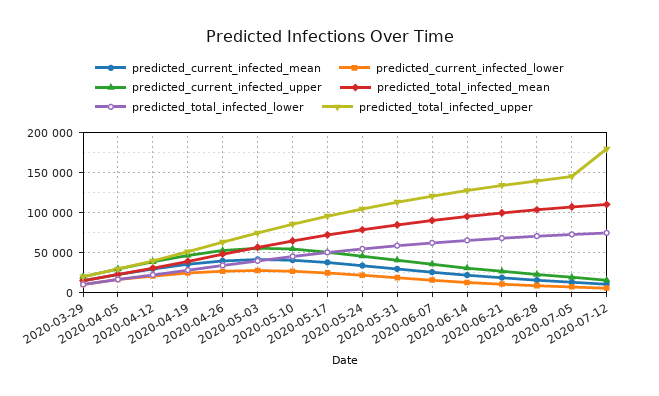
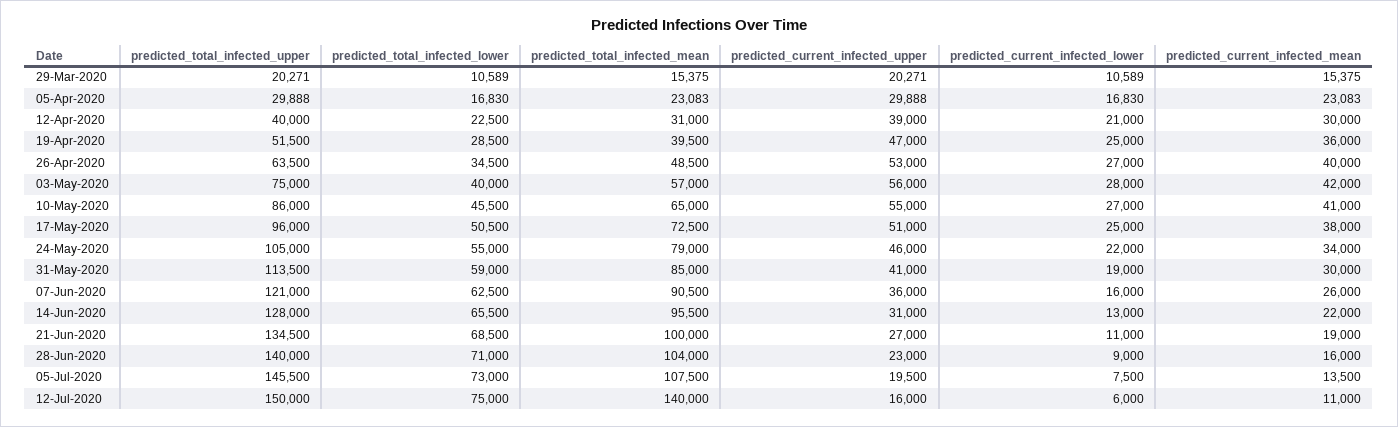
  {
    "predicted_current_infected_mean": {
      "2020-03-29": 15375,
      "2020-04-05": 23083,
      "2020-04-12": 30000,
      "2020-04-19": 36000,
      "2020-04-26": 40000,
      "2020-05-03": 42000,
      "2020-05-10": 41000,
      "2020-05-17": 38000,
      "2020-05-24": 34000,
      "2020-05-31": 30000,
      "2020-06-07": 26000,
      "2020-06-14": 22000,
      "2020-06-21": 19000,
      "2020-06-28": 16000,
      "2020-07-05": 13500,
      "2020-07-12": 11000
    },
    "predicted_current_infected_lower": {
      "2020-03-29": 10589,
      "2020-04-05": 16830,
      "2020-04-12": 21000,
      "2020-04-19": 25000,
      "2020-04-26": 27000,
      "2020-05-03": 28000,
      "2020-05-10": 27000,
      "2020-05-17": 25000,
      "2020-05-24": 22000,
      "2020-05-31": 19000,
      "2020-06-07": 16000,
      "2020-06-14": 13000,
      "2020-06-21": 11000,
      "2020-06-28": 9000,
      "2020-07-05": 7500,
      "2020-07-12": 6000
    },
    "predicted_current_infected_upper": {
      "2020-03-29": 20271,
      "2020-04-05": 29888,
      "2020-04-12": 39000,
      "2020-04-19": 47000,
      "2020-04-26": 53000,
      "2020-05-03": 56000,
      "2020-05-10": 55000,
      "2020-05-17": 51000,
      "2020-05-24": 46000,
      "2020-05-31": 41000,
      "2020-06-07": 36000,
      "2020-06-14": 31000,
      "2020-06-21": 27000,
      "2020-06-28": 23000,
      "2020-07-05": 19500,
      "2020-07-12": 16000
    },
    "predicted_total_infected_mean": {
      "2020-03-29": 15375,
      "2020-04-05": 23083,
      "2020-04-12": 31000,
      "2020-04-19": 39500,
      "2020-04-26": 48500,
      "2020-05-03": 57000,
      "2020-05-10": 65000,
      "2020-05-17": 72500,
      "2020-05-24": 79000,
      "2020-05-31": 85000,
      "2020-06-07": 90500,
      "2020-06-14": 95500,
      "2020-06-21": 100000,
      "2020-06-28": 104000,
      "2020-07-05": 107500,
-     "2020-07-12": 110000
+     "2020-07-12": 140000
    },
    "predicted_total_infected_lower": {
      "2020-03-29": 10589,
      "2020-04-05": 16830,
      "2020-04-12": 22500,
      "2020-04-19": 28500,
      "2020-04-26": 34500,
      "2020-05-03": 40000,
      "2020-05-10": 45500,
      "2020-05-17": 50500,
      "2020-05-24": 55000,
      "2020-05-31": 59000,
      "2020-06-07": 62500,
      "2020-06-14": 65500,
      "2020-06-21": 68500,
      "2020-06-28": 71000,
      "2020-07-05": 73000,
      "2020-07-12": 75000
    },
    "predicted_total_infected_upper": {
      "2020-03-29": 20271,
      "2020-04-05": 29888,
      "2020-04-12": 40000,
      "2020-04-19": 51500,
      "2020-04-26": 63500,
      "2020-05-03": 75000,
      "2020-05-10": 86000,
      "2020-05-17": 96000,
      "2020-05-24": 105000,
      "2020-05-31": 113500,
      "2020-06-07": 121000,
      "2020-06-14": 128000,
      "2020-06-21": 134500,
      "2020-06-28": 140000,
      "2020-07-05": 145500,
-     "2020-07-12": 180000
+     "2020-07-12": 150000
    }
  }

